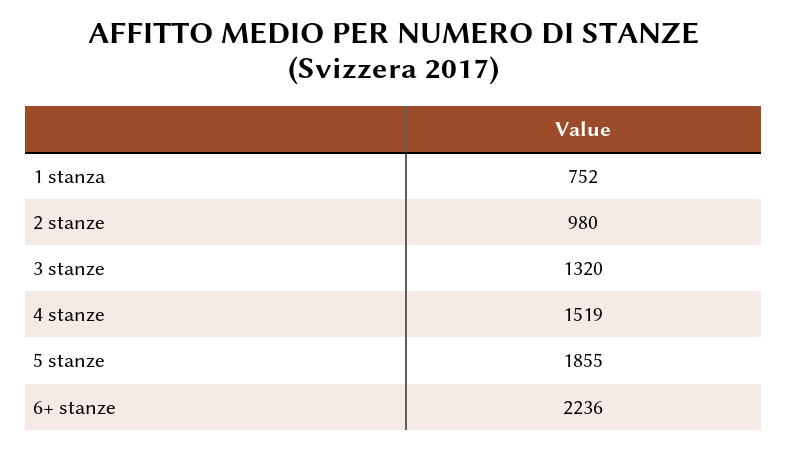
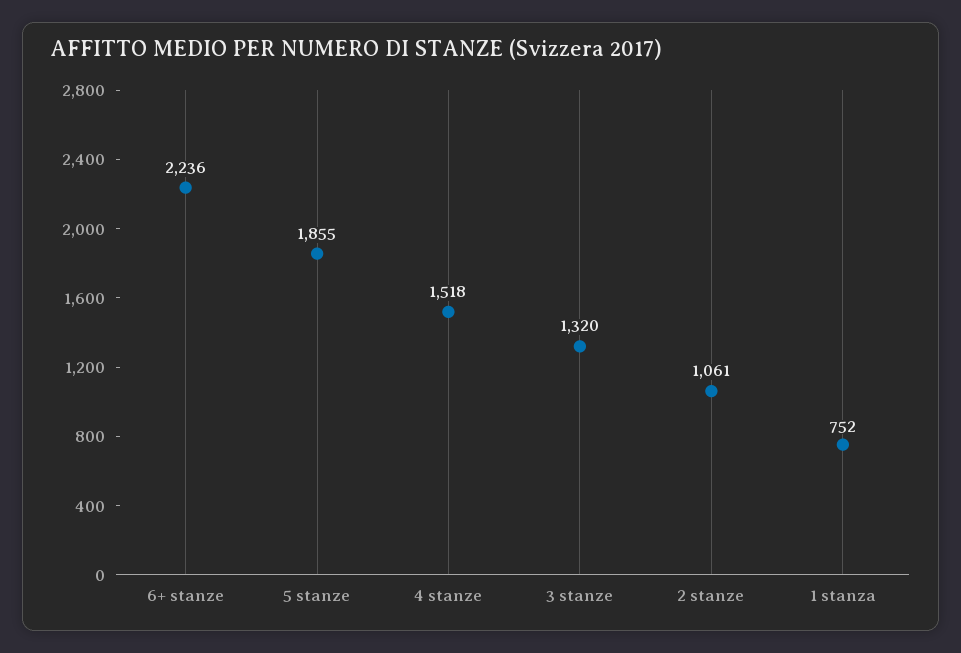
  {
    "1 stanza": 752,
-   "2 stanze": 980,
+   "2 stanze": 1061,
    "3 stanze": 1320,
-   "4 stanze": 1519,
+   "4 stanze": 1518,
    "5 stanze": 1855,
    "6+ stanze": 2236
  }

